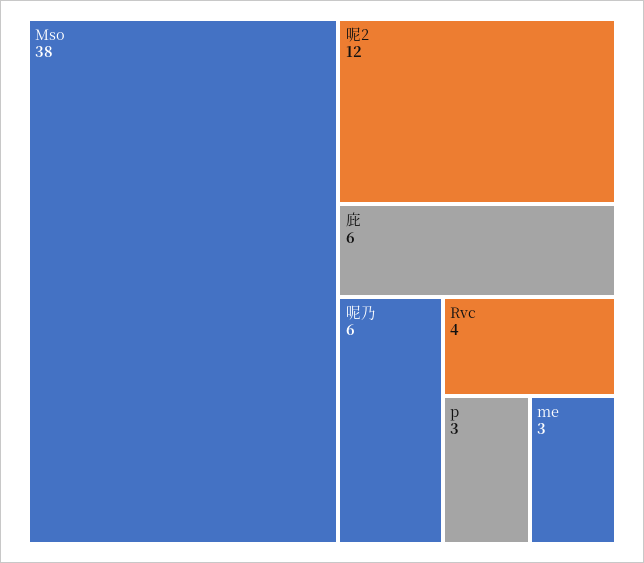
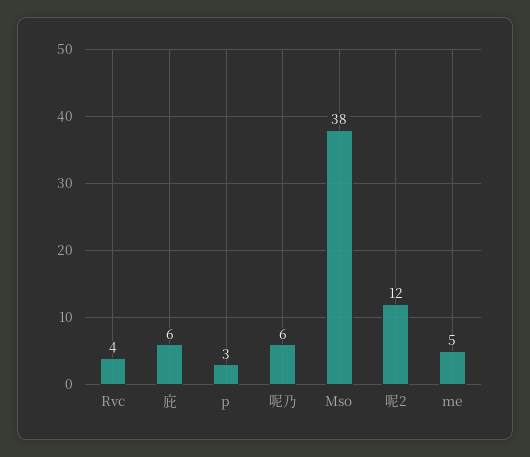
  {
    "Mso": 38,
    "呢2": 12,
    "庇": 6,
    "呢乃": 6,
    "Rvc": 4,
    "p": 3,
-   "me": 3
+   "me": 5
  }

